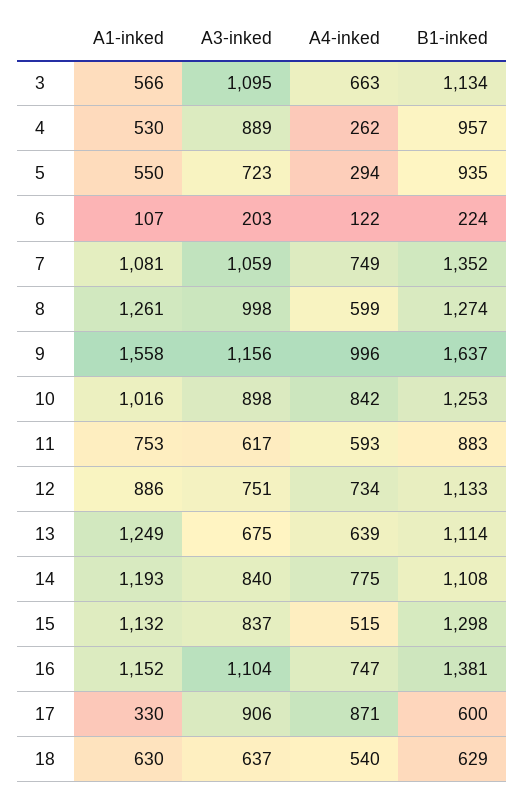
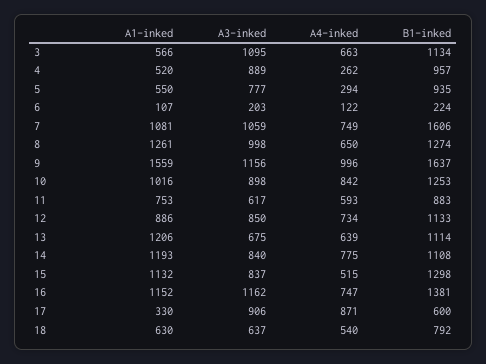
  {
    "A1-inked": {
      "3": 566,
-     "4": 530,
+     "4": 520,
      "5": 550,
      "6": 107,
      "7": 1081,
      "8": 1261,
-     "9": 1558,
+     "9": 1559,
      "10": 1016,
      "11": 753,
      "12": 886,
-     "13": 1249,
+     "13": 1206,
      "14": 1193,
      "15": 1132,
      "16": 1152,
      "17": 330,
      "18": 630
    },
    "A3-inked": {
      "3": 1095,
      "4": 889,
-     "5": 723,
+     "5": 777,
      "6": 203,
      "7": 1059,
      "8": 998,
      "9": 1156,
      "10": 898,
      "11": 617,
-     "12": 751,
+     "12": 850,
      "13": 675,
      "14": 840,
      "15": 837,
-     "16": 1104,
+     "16": 1162,
      "17": 906,
      "18": 637
    },
    "A4-inked": {
      "3": 663,
      "4": 262,
      "5": 294,
      "6": 122,
      "7": 749,
-     "8": 599,
+     "8": 650,
      "9": 996,
      "10": 842,
      "11": 593,
      "12": 734,
      "13": 639,
      "14": 775,
      "15": 515,
      "16": 747,
      "17": 871,
      "18": 540
    },
    "B1-inked": {
      "3": 1134,
      "4": 957,
      "5": 935,
      "6": 224,
-     "7": 1352,
+     "7": 1606,
      "8": 1274,
      "9": 1637,
      "10": 1253,
      "11": 883,
      "12": 1133,
      "13": 1114,
      "14": 1108,
      "15": 1298,
      "16": 1381,
      "17": 600,
-     "18": 629
+     "18": 792
    }
  }

